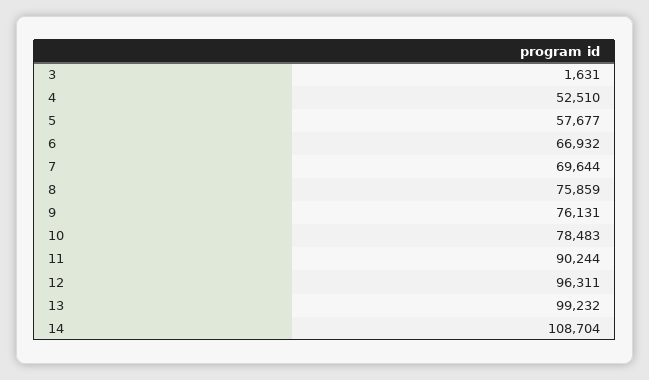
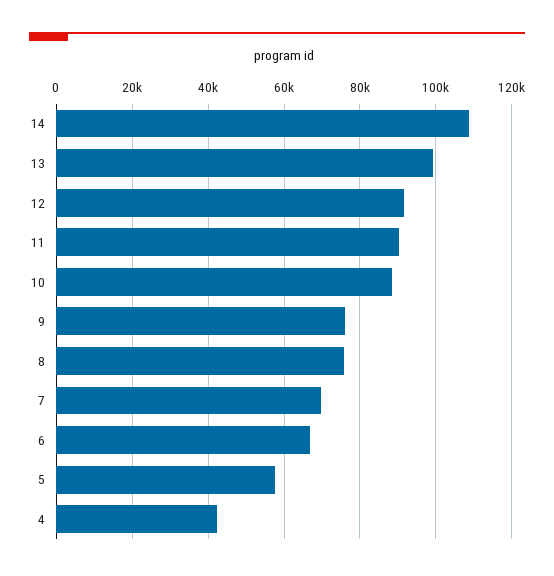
  {
-   "3": 1631,
-   "4": 52510,
+   "4": 42000,
    "5": 57677,
    "6": 66932,
    "7": 69644,
    "8": 75859,
    "9": 76131,
-   "10": 78483,
+   "10": 88000,
    "11": 90244,
-   "12": 96311,
+   "12": 92000,
    "13": 99232,
    "14": 108704
  }

